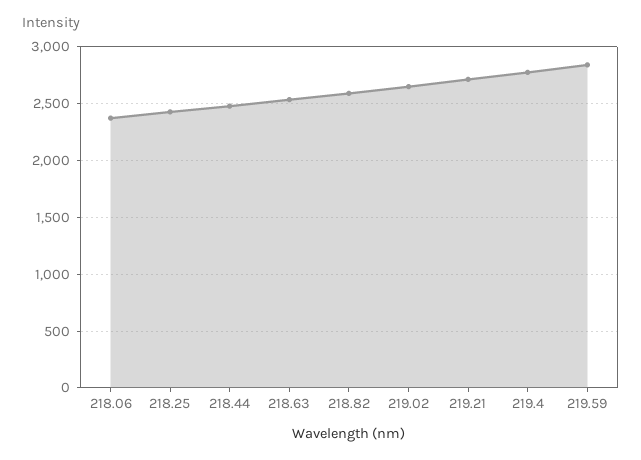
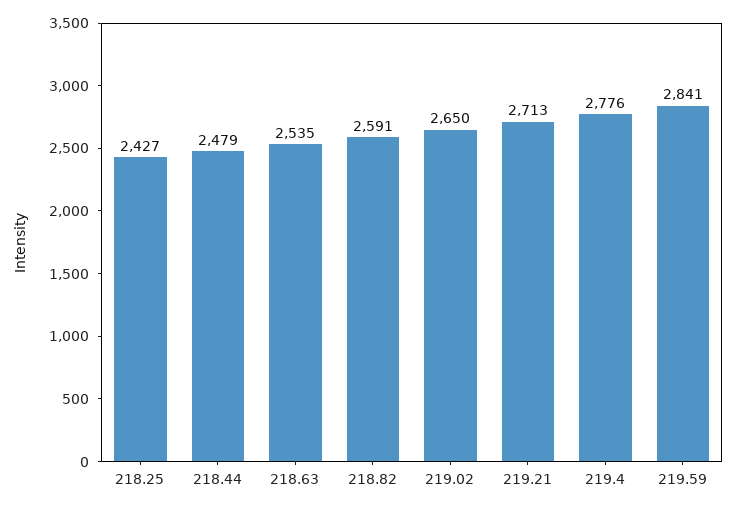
  {
-   "218.06": 2400,
    "218.25": 2427,
    "218.44": 2479,
    "218.63": 2535,
    "218.82": 2591,
    "219.02": 2650,
    "219.21": 2713,
    "219.4": 2776,
    "219.59": 2841
  }

